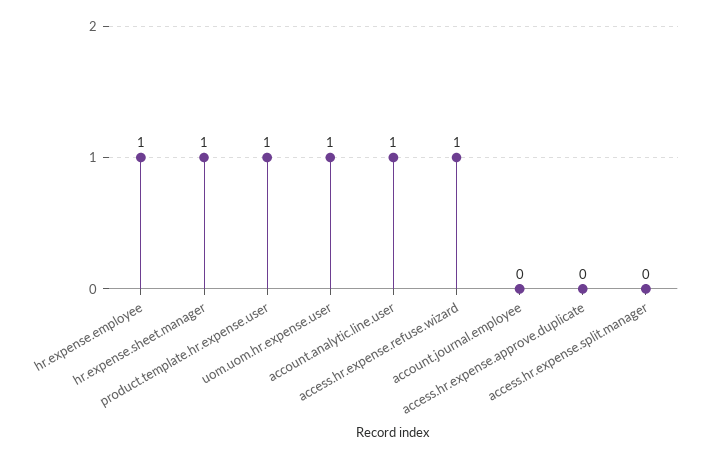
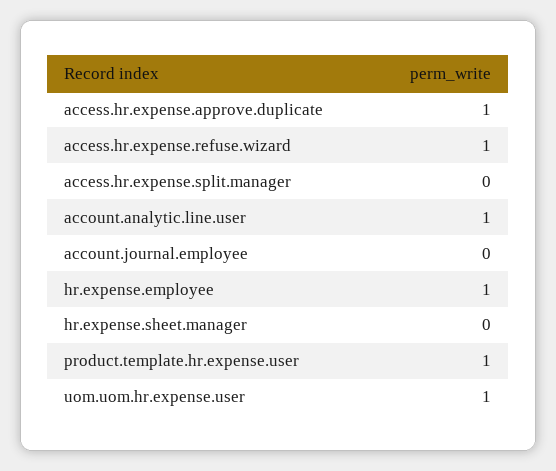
  {
    "hr.expense.employee": 1,
-   "hr.expense.sheet.manager": 1,
+   "hr.expense.sheet.manager": 0,
    "product.template.hr.expense.user": 1,
    "uom.uom.hr.expense.user": 1,
    "account.analytic.line.user": 1,
    "access.hr.expense.refuse.wizard": 1,
    "account.journal.employee": 0,
-   "access.hr.expense.approve.duplicate": 0,
+   "access.hr.expense.approve.duplicate": 1,
    "access.hr.expense.split.manager": 0
  }

